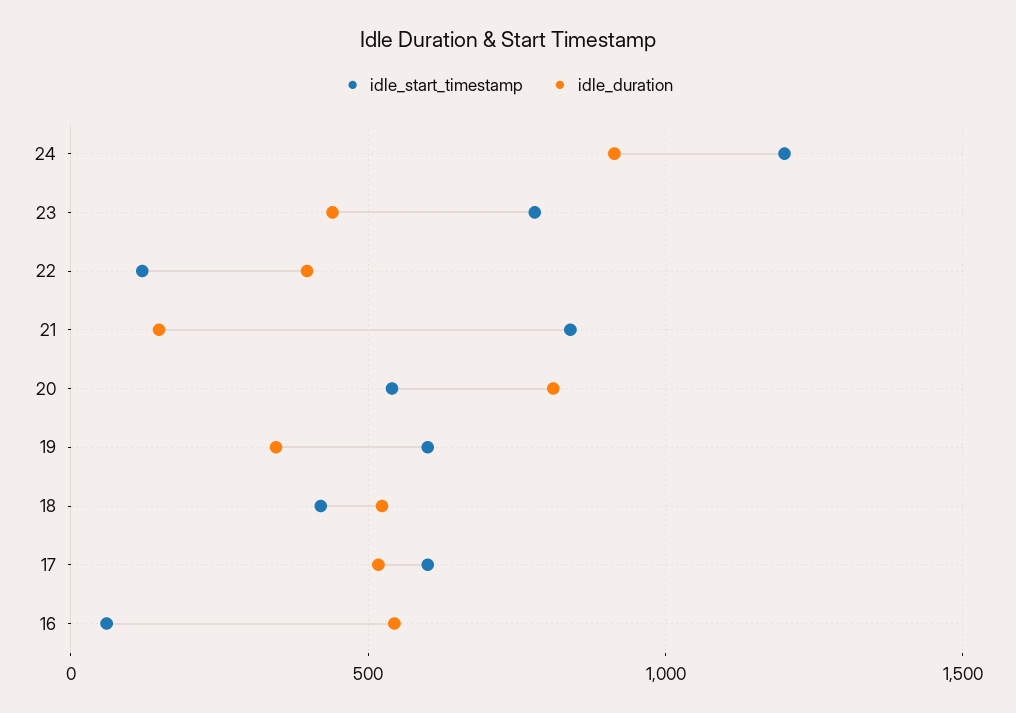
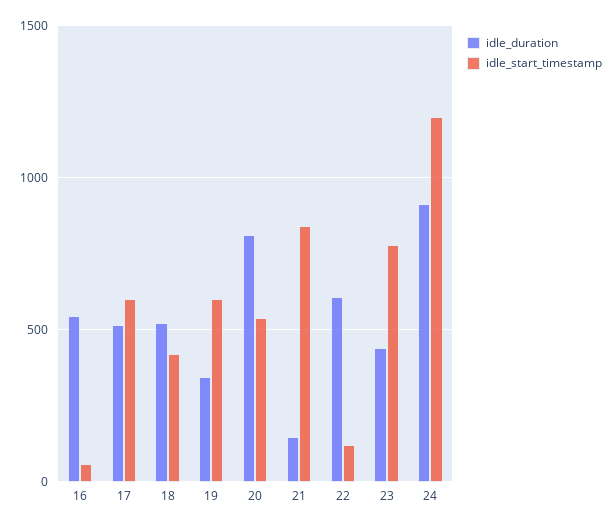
  {
    "idle_start_timestamp": {
      "24": 1200,
      "23": 800,
      "22": 100,
      "21": 850,
      "20": 550,
      "19": 600,
      "18": 400,
      "17": 600,
      "16": 50
    },
    "idle_duration": {
      "24": 900,
      "23": 450,
-     "22": 400,
+     "22": 600,
      "21": 150,
      "20": 800,
      "19": 350,
      "18": 500,
      "17": 500,
      "16": 550
    }
  }

